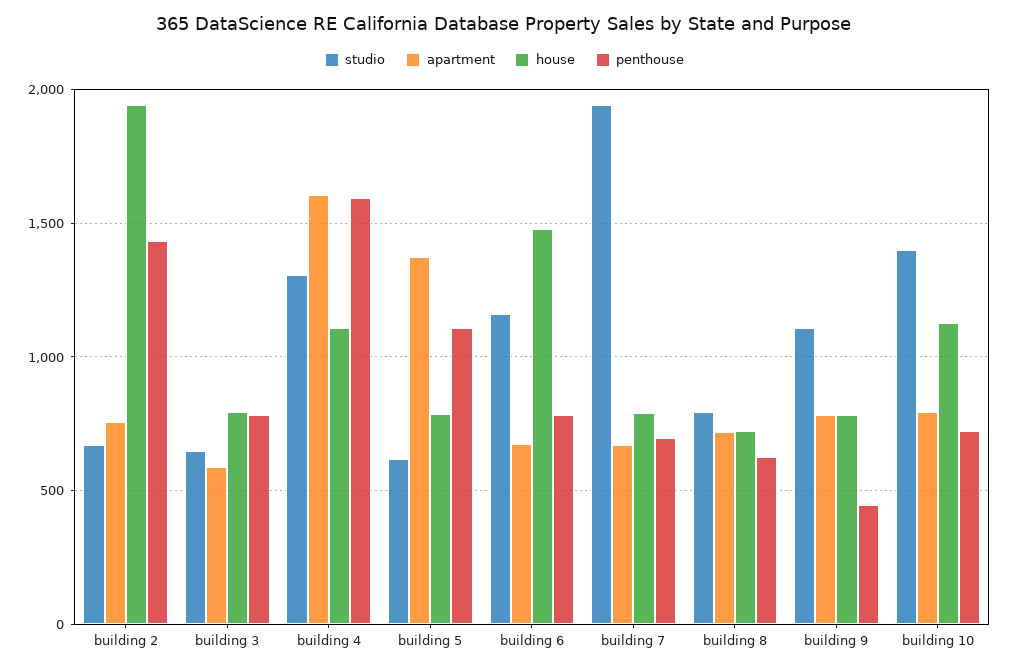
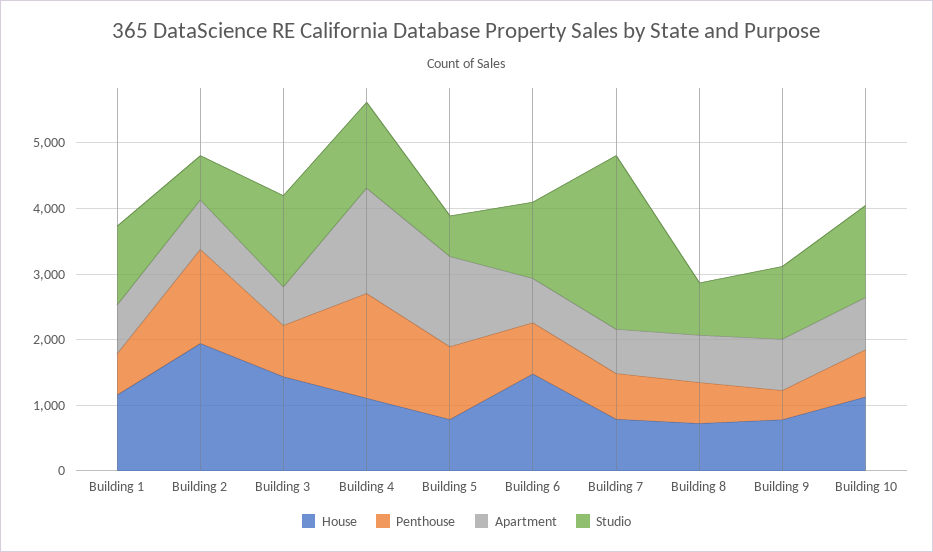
  {
    "studio": {
      "building 2": 650,
-     "building 3": 650,
+     "building 3": 1400,
      "building 4": 1300,
      "building 5": 600,
      "building 6": 1150,
-     "building 7": 1950,
+     "building 7": 2600,
      "building 8": 800,
      "building 9": 1100,
-     "building 10": 1400
+     "building 10": 1400,
+     "Building 1": 1200
    },
    "apartment": {
      "building 2": 750,
      "building 3": 600,
      "building 4": 1600,
      "building 5": 1400,
      "building 6": 700,
      "building 7": 650,
      "building 8": 700,
      "building 9": 800,
-     "building 10": 800
+     "building 10": 800,
+     "Building 1": 800
    },
    "house": {
      "building 2": 1950,
-     "building 3": 800,
+     "building 3": 1400,
      "building 4": 1100,
      "building 5": 800,
      "building 6": 1500,
      "building 7": 800,
      "building 8": 700,
      "building 9": 800,
-     "building 10": 1150
+     "building 10": 1150,
+     "Building 1": 1200
    },
    "penthouse": {
      "building 2": 1450,
      "building 3": 800,
      "building 4": 1600,
      "building 5": 1100,
      "building 6": 800,
      "building 7": 700,
      "building 8": 650,
      "building 9": 450,
-     "building 10": 700
+     "building 10": 700,
+     "Building 1": 600
    }
  }

